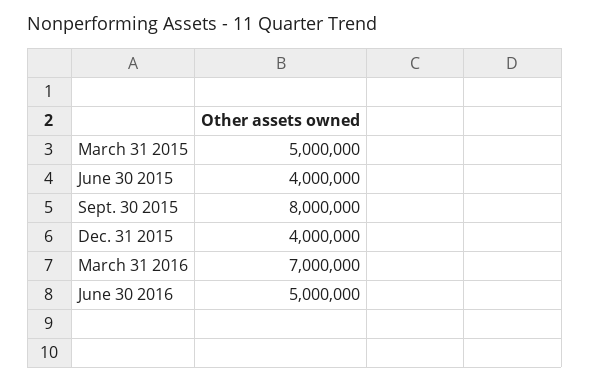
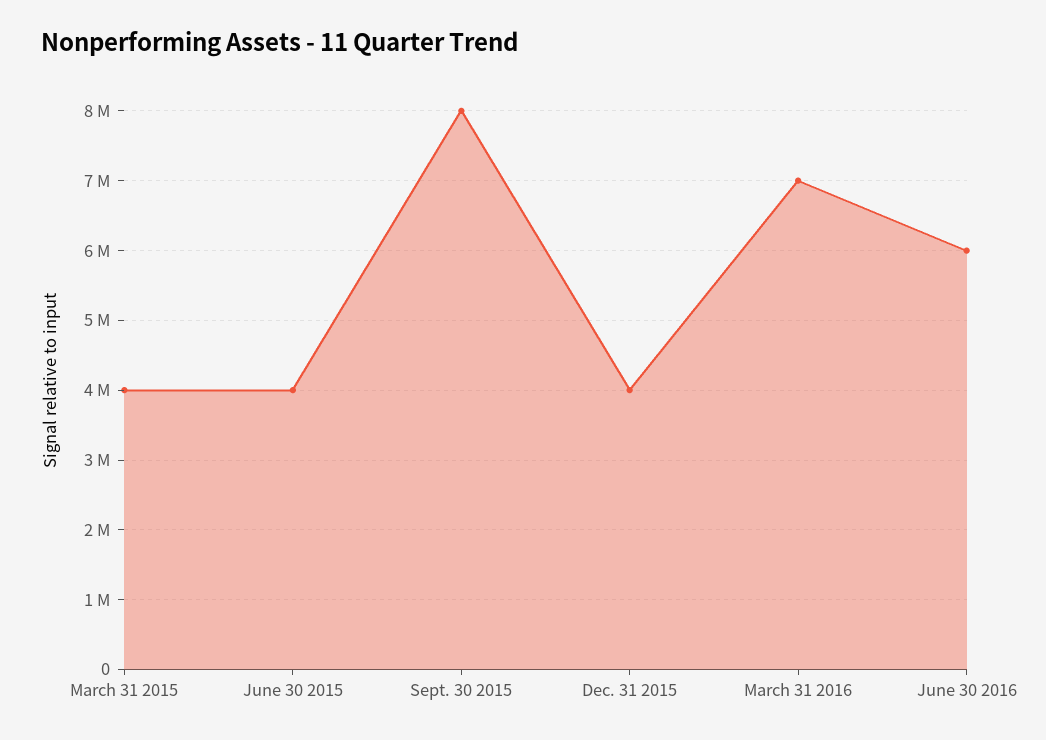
  {
-   "March 31 2015": 5000000,
+   "March 31 2015": 4000000,
    "June 30 2015": 4000000,
    "Sept. 30 2015": 8000000,
    "Dec. 31 2015": 4000000,
    "March 31 2016": 7000000,
-   "June 30 2016": 5000000
+   "June 30 2016": 6000000
  }

